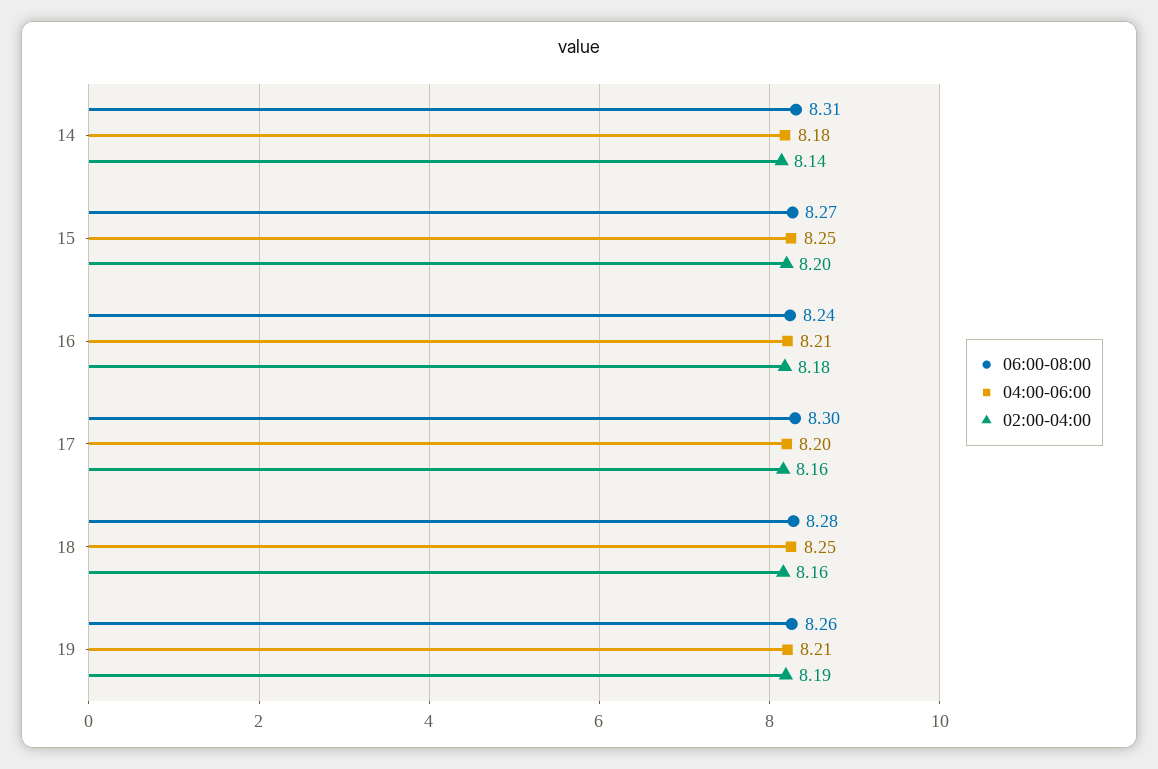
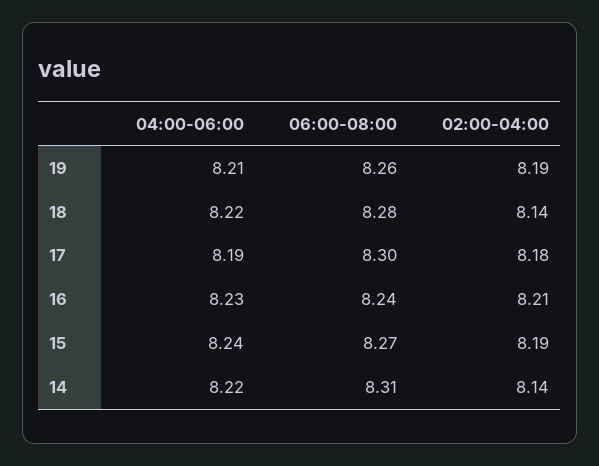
  {
    "06:00-08:00": {
      "14": 8.31,
      "15": 8.27,
      "16": 8.24,
      "17": 8.3,
      "18": 8.28,
      "19": 8.26
    },
    "04:00-06:00": {
-     "14": 8.18,
+     "14": 8.22,
-     "15": 8.25,
+     "15": 8.24,
-     "16": 8.21,
+     "16": 8.23,
-     "17": 8.2,
+     "17": 8.19,
-     "18": 8.25,
+     "18": 8.22,
      "19": 8.21
    },
    "02:00-04:00": {
      "14": 8.14,
-     "15": 8.2,
+     "15": 8.19,
-     "16": 8.18,
+     "16": 8.21,
-     "17": 8.16,
+     "17": 8.18,
-     "18": 8.16,
+     "18": 8.14,
      "19": 8.19
    }
  }

